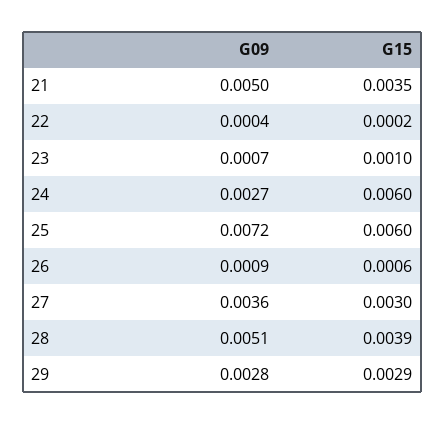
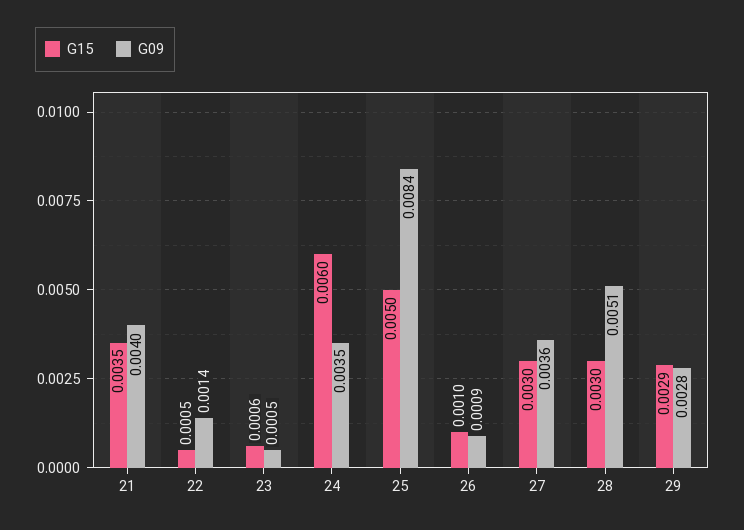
  {
    "G09": {
-     "21": 0.005,
+     "21": 0.004,
-     "22": 0.0004,
+     "22": 0.0014,
-     "23": 0.0007,
+     "23": 0.0005,
-     "24": 0.0027,
+     "24": 0.0035,
-     "25": 0.0072,
+     "25": 0.0084,
      "26": 0.0009,
      "27": 0.0036,
      "28": 0.0051,
      "29": 0.0028
    },
    "G15": {
      "21": 0.0035,
-     "22": 0.0002,
+     "22": 0.0005,
-     "23": 0.001,
+     "23": 0.0006,
      "24": 0.006,
-     "25": 0.006,
+     "25": 0.005,
-     "26": 0.0006,
+     "26": 0.001,
      "27": 0.003,
-     "28": 0.0039,
+     "28": 0.003,
      "29": 0.0029
    }
  }

